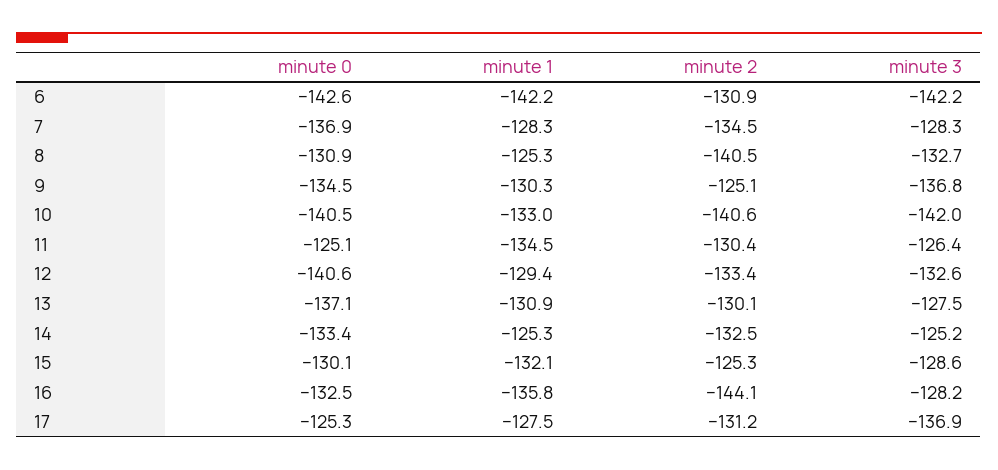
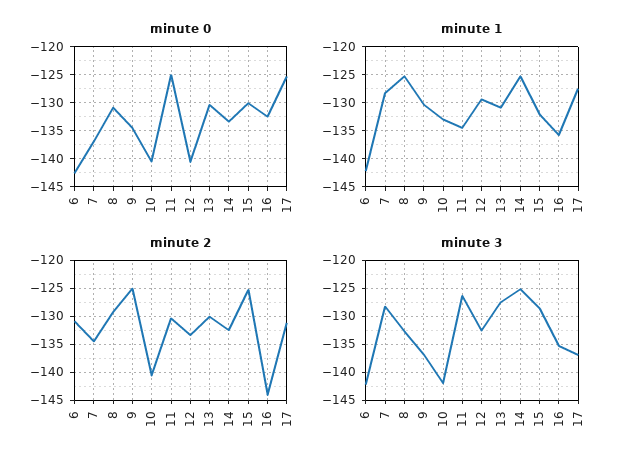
  {
    "minute 0": {
      "6": -142.6,
      "7": -136.9,
      "8": -130.9,
      "9": -134.5,
      "10": -140.5,
      "11": -125.1,
      "12": -140.6,
-     "13": -137.1,
+     "13": -130,
      "14": -133.4,
      "15": -130.1,
      "16": -132.5,
      "17": -125.3
    },
    "minute 1": {
      "6": -142.2,
      "7": -128.3,
      "8": -125.3,
      "9": -130.3,
      "10": -133,
      "11": -134.5,
      "12": -129.4,
      "13": -130.9,
      "14": -125.3,
      "15": -132.1,
      "16": -135.8,
      "17": -127.5
    },
    "minute 2": {
      "6": -130.9,
      "7": -134.5,
-     "8": -140.5,
+     "8": -130,
      "9": -125.1,
      "10": -140.6,
      "11": -130.4,
      "12": -133.4,
      "13": -130.1,
      "14": -132.5,
      "15": -125.3,
      "16": -144.1,
      "17": -131.2
    },
    "minute 3": {
      "6": -142.2,
      "7": -128.3,
      "8": -132.7,
      "9": -136.8,
      "10": -142,
      "11": -126.4,
      "12": -132.6,
      "13": -127.5,
      "14": -125.2,
      "15": -128.6,
-     "16": -128.2,
+     "16": -135,
      "17": -136.9
    }
  }

